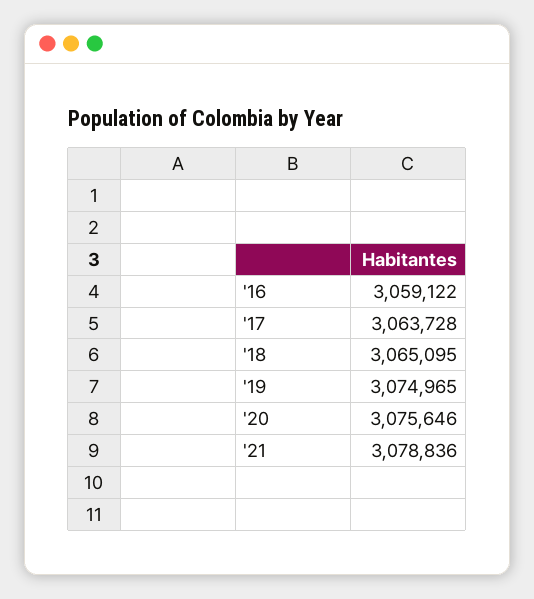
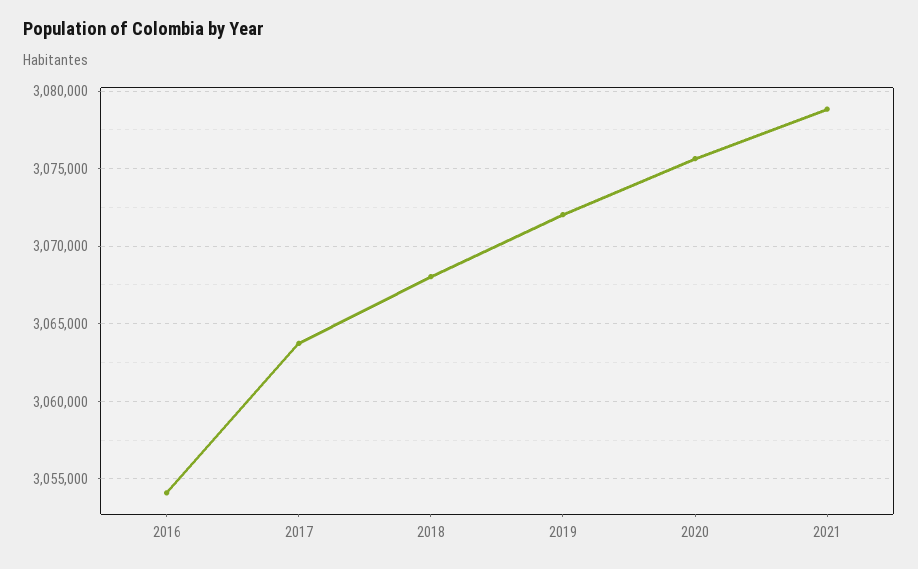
  {
-   "'16": 3059122,
+   "'16": 3054000,
    "'17": 3063728,
-   "'18": 3065095,
+   "'18": 3068000,
-   "'19": 3074965,
+   "'19": 3072000,
    "'20": 3075646,
    "'21": 3078836
  }

